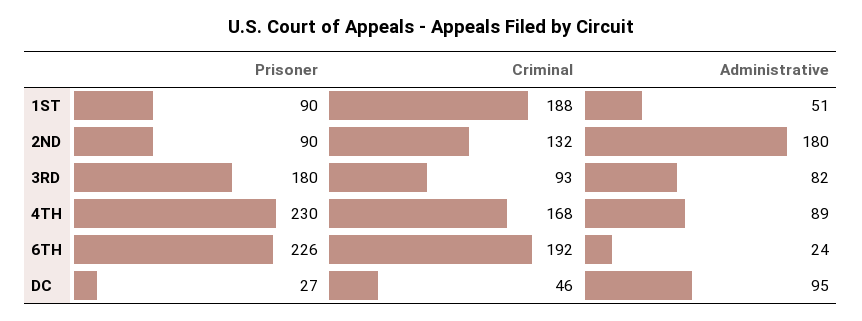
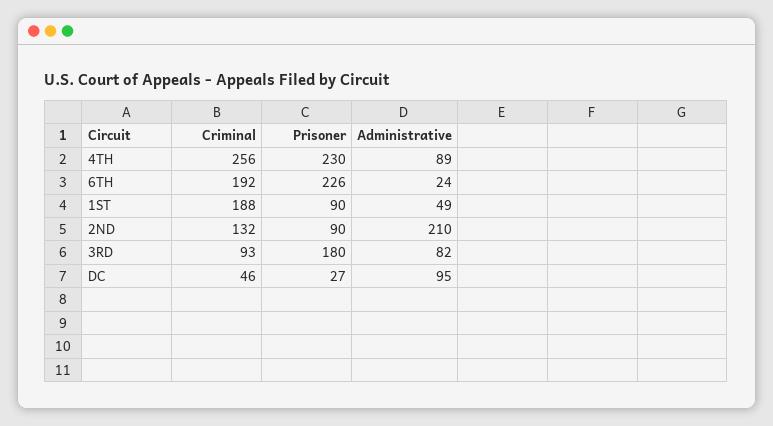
  {
    "Prisoner": {
      "1ST": 90,
      "2ND": 90,
      "3RD": 180,
      "4TH": 230,
      "6TH": 226,
      "DC": 27
    },
    "Criminal": {
      "1ST": 188,
      "2ND": 132,
      "3RD": 93,
-     "4TH": 168,
+     "4TH": 256,
      "6TH": 192,
      "DC": 46
    },
    "Administrative": {
-     "1ST": 51,
+     "1ST": 49,
-     "2ND": 180,
+     "2ND": 210,
      "3RD": 82,
      "4TH": 89,
      "6TH": 24,
      "DC": 95
    }
  }

